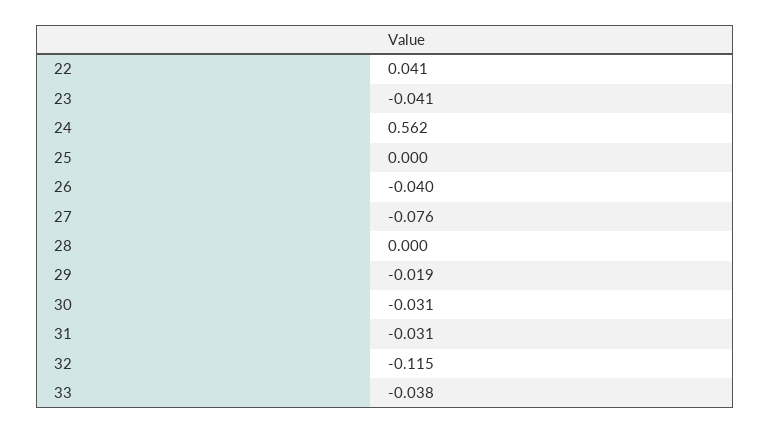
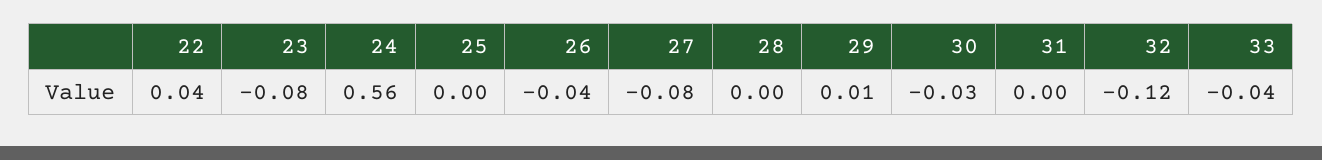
  {
    "22": 0.041,
-   "23": -0.041,
+   "23": -0.08,
    "24": 0.562,
    "25": 0,
    "26": -0.04,
    "27": -0.076,
    "28": 0,
-   "29": -0.019,
+   "29": 0.01,
    "30": -0.031,
-   "31": -0.031,
+   "31": 0,
    "32": -0.115,
    "33": -0.038
  }

